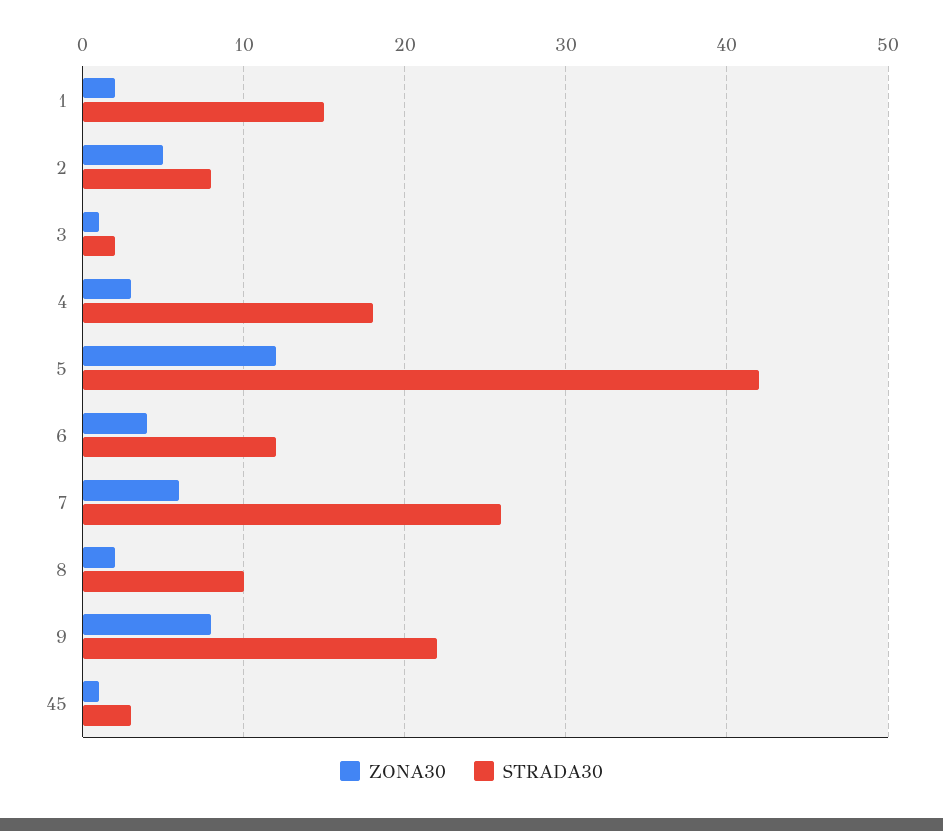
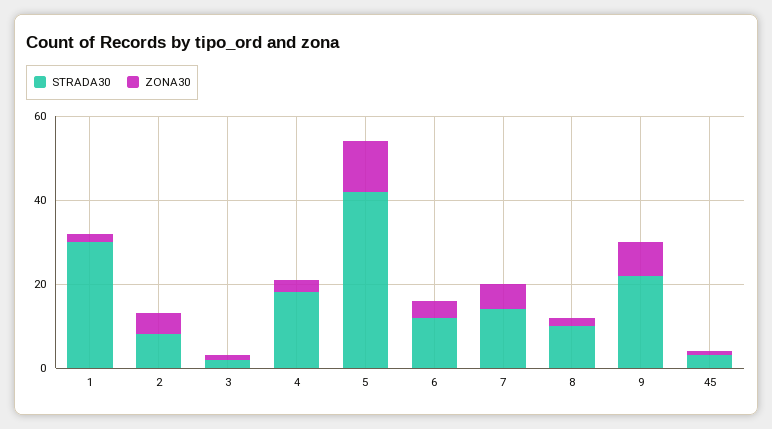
  {
    "ZONA30": {
      "1": 2,
      "2": 5,
      "3": 1,
      "4": 3,
      "5": 12,
      "6": 4,
      "7": 6,
      "8": 2,
      "9": 8,
      "45": 1
    },
    "STRADA30": {
-     "1": 15,
+     "1": 30,
      "2": 8,
      "3": 2,
      "4": 18,
      "5": 42,
      "6": 12,
-     "7": 26,
+     "7": 15,
      "8": 10,
      "9": 22,
      "45": 3
    }
  }

